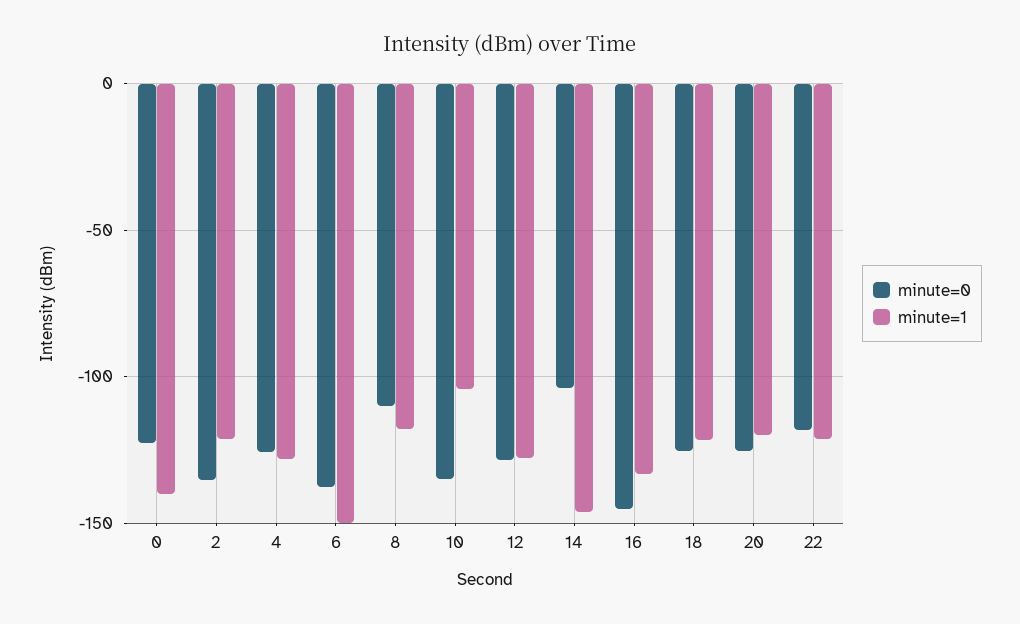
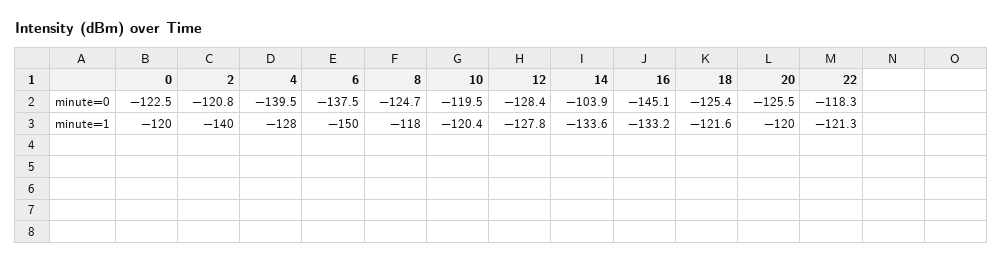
  {
    "minute=0": {
      "0": -122.5,
-     "2": -135,
+     "2": -120.8,
-     "4": -125,
+     "4": -139.5,
      "6": -137.5,
-     "8": -110,
+     "8": -124.7,
-     "10": -135,
+     "10": -119.5,
      "12": -128.4,
      "14": -103.9,
      "16": -145.1,
      "18": -125.4,
      "20": -125.5,
      "22": -118.3
    },
    "minute=1": {
-     "0": -140,
+     "0": -120,
-     "2": -120,
+     "2": -140,
      "4": -128,
      "6": -150,
      "8": -118,
-     "10": -105,
+     "10": -120.4,
      "12": -127.8,
-     "14": -145,
+     "14": -133.6,
      "16": -133.2,
      "18": -121.6,
      "20": -120,
      "22": -121.3
    }
  }

